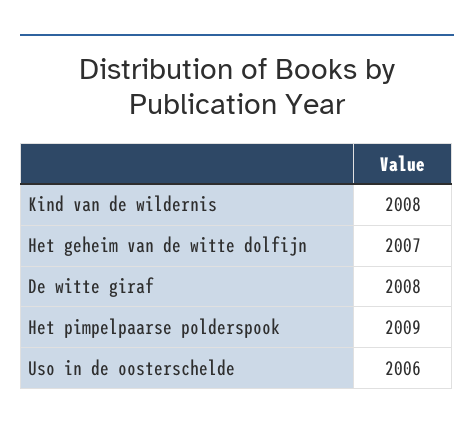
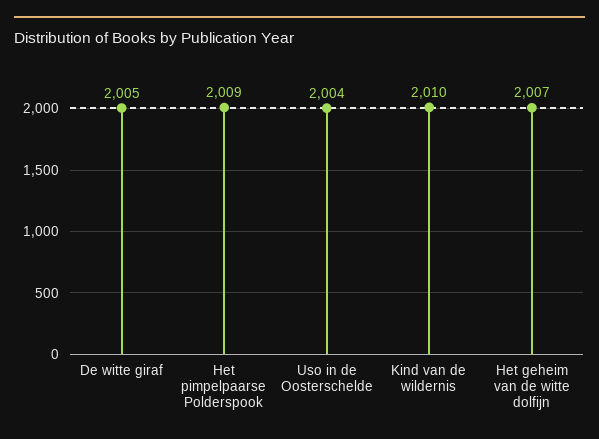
  {
-   "Kind van de wildernis": 2008,
+   "Kind van de wildernis": 2010,
    "Het geheim van de witte dolfijn": 2007,
-   "De witte giraf": 2008,
+   "De witte giraf": 2005,
    "Het pimpelpaarse polderspook": 2009,
-   "Uso in de oosterschelde": 2006
+   "Uso in de oosterschelde": 2004
  }

